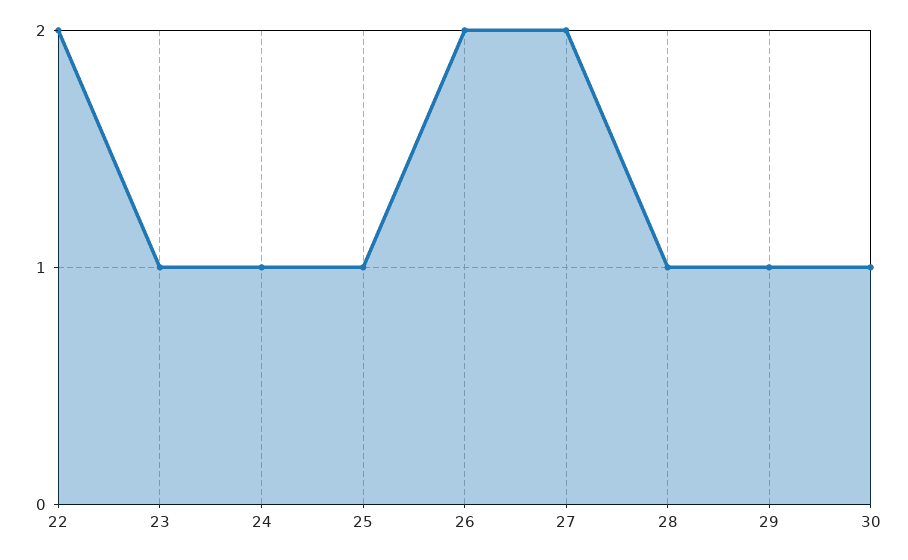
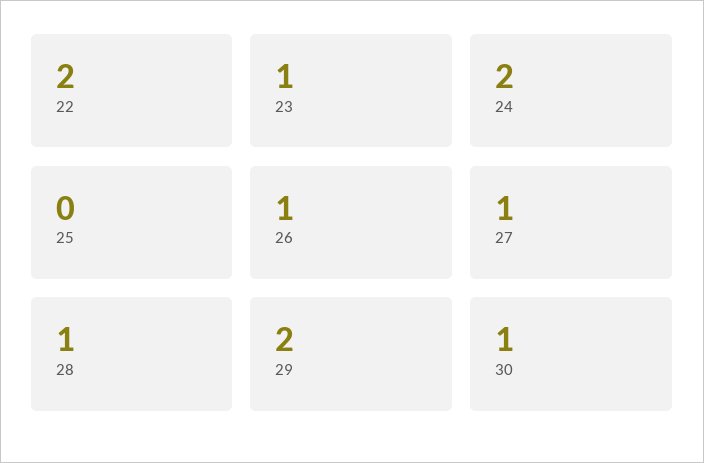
  {
    "22": 2,
    "23": 1,
-   "24": 1,
+   "24": 2,
-   "25": 1,
+   "25": 0,
-   "26": 2,
+   "26": 1,
-   "27": 2,
+   "27": 1,
    "28": 1,
-   "29": 1,
+   "29": 2,
    "30": 1
  }

